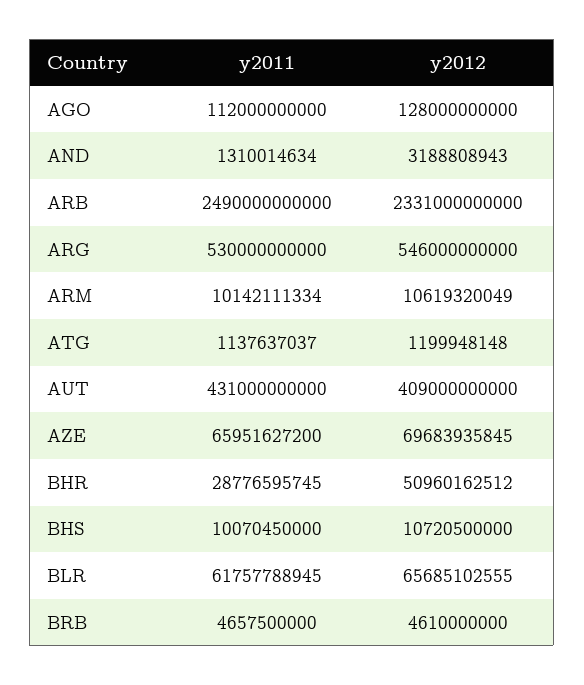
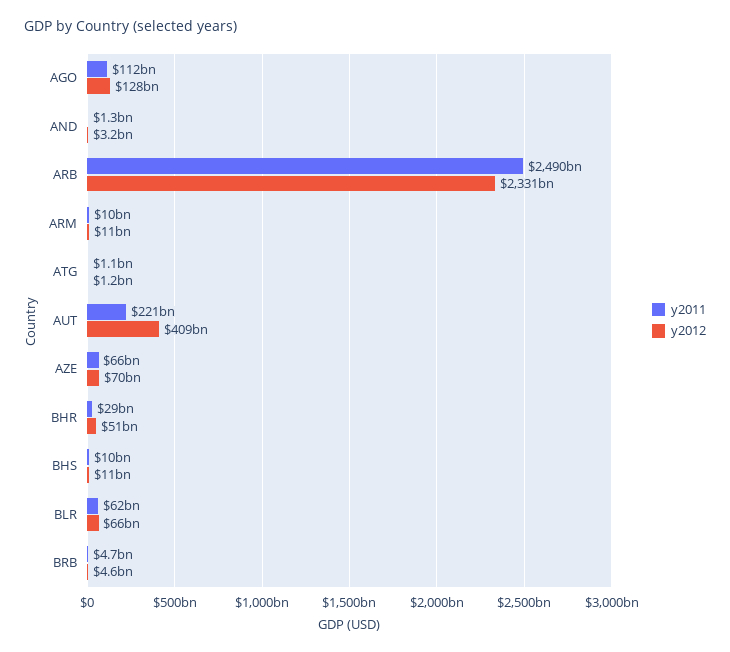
  {
    "y2011": {
      "AGO": 112000000000,
      "AND": 1310014634,
      "ARB": 2490000000000,
-     "ARG": 530000000000,
      "ARM": 10142111334,
      "ATG": 1137637037,
-     "AUT": 431000000000,
+     "AUT": 221000000000,
      "AZE": 65951627200,
      "BHR": 28776595745,
      "BHS": 10070450000,
      "BLR": 61757788945,
      "BRB": 4657500000
    },
    "y2012": {
      "AGO": 128000000000,
      "AND": 3188808943,
      "ARB": 2331000000000,
-     "ARG": 546000000000,
      "ARM": 10619320049,
      "ATG": 1199948148,
      "AUT": 409000000000,
      "AZE": 69683935845,
      "BHR": 50960162512,
      "BHS": 10720500000,
      "BLR": 65685102555,
      "BRB": 4610000000
    }
  }

